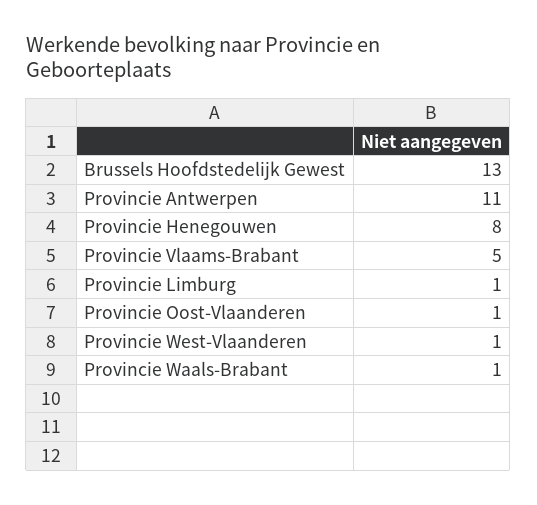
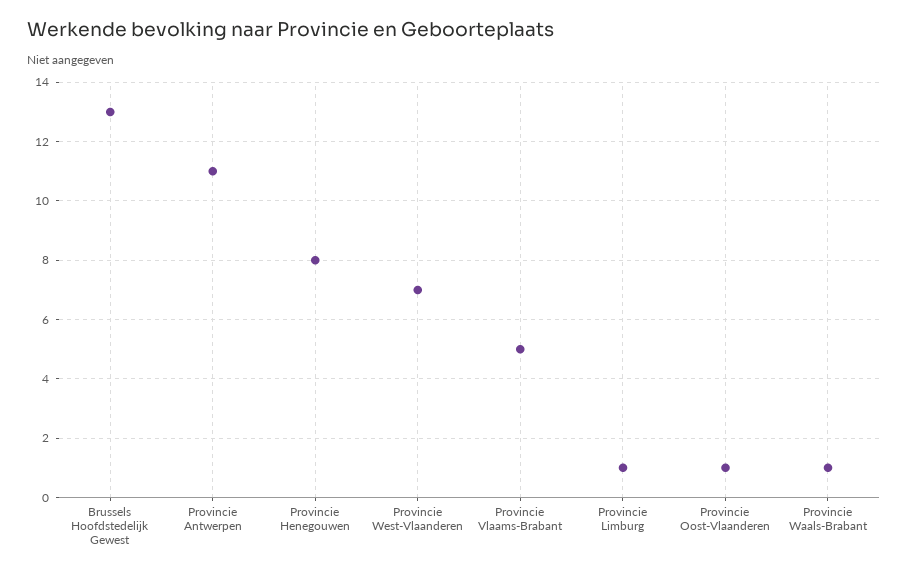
  {
    "Brussels Hoofdstedelijk Gewest": 13,
    "Provincie Antwerpen": 11,
    "Provincie Henegouwen": 8,
    "Provincie Vlaams-Brabant": 5,
    "Provincie Limburg": 1,
    "Provincie Oost-Vlaanderen": 1,
-   "Provincie West-Vlaanderen": 1,
+   "Provincie West-Vlaanderen": 7,
    "Provincie Waals-Brabant": 1
  }

